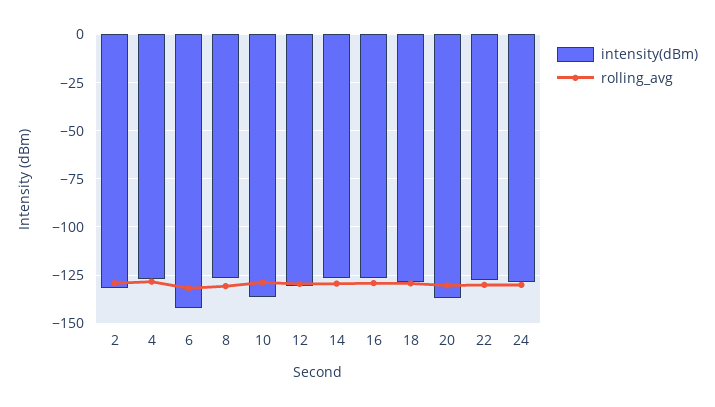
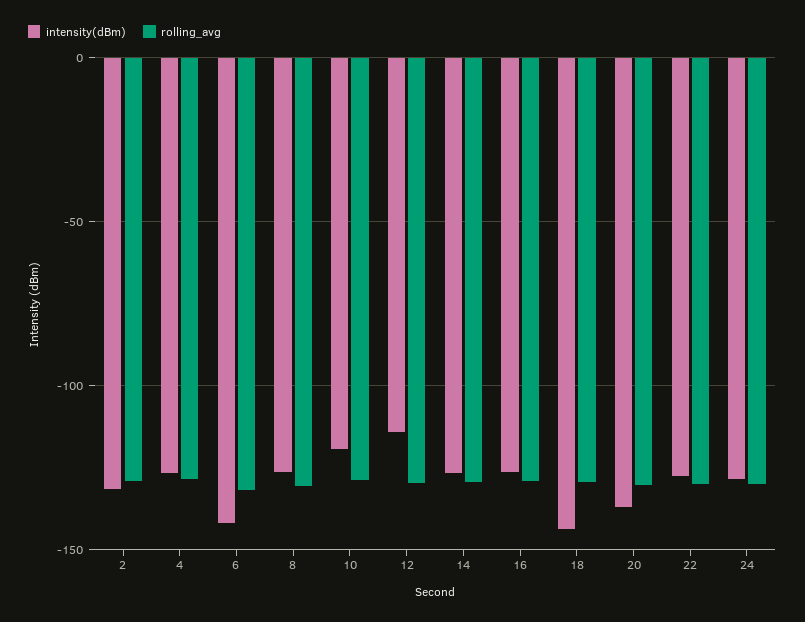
  {
    "intensity(dBm)": {
      "2": -130,
      "4": -125,
      "6": -140,
      "8": -125,
-     "10": -135,
+     "10": -120,
-     "12": -130,
+     "12": -115,
      "14": -125,
      "16": -125,
-     "18": -130,
+     "18": -145,
      "20": -135,
      "22": -130,
      "24": -130
    },
    "rolling_avg": {
      "2": -130,
      "4": -130,
      "6": -130,
      "8": -130,
      "10": -130,
      "12": -130,
      "14": -130,
      "16": -130,
      "18": -130,
      "20": -130,
      "22": -130,
      "24": -130
    }
  }

